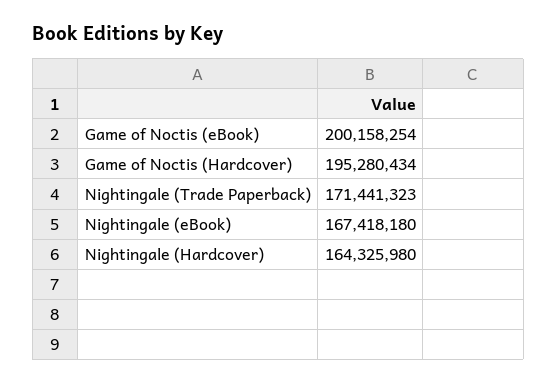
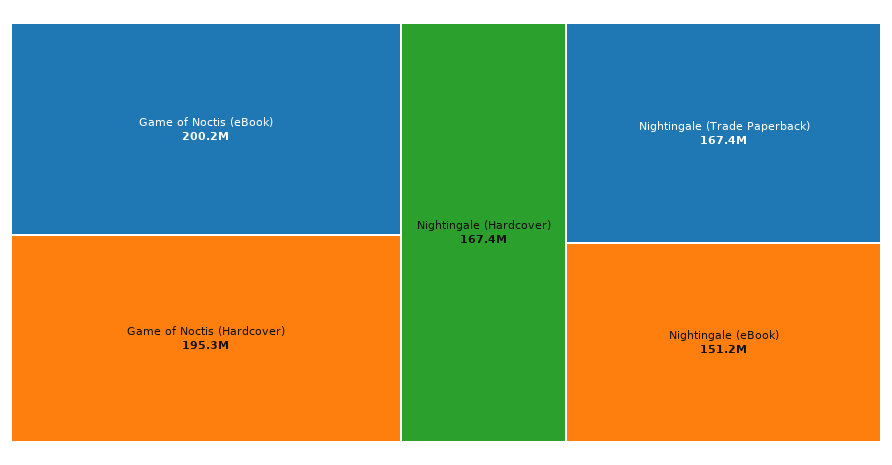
  {
    "Game of Noctis (eBook)": 200158254,
    "Game of Noctis (Hardcover)": 195280434,
-   "Nightingale (Trade Paperback)": 171441323,
+   "Nightingale (Trade Paperback)": 167400000,
-   "Nightingale (eBook)": 167418180,
+   "Nightingale (eBook)": 151200000,
-   "Nightingale (Hardcover)": 164325980
+   "Nightingale (Hardcover)": 167400000
  }

